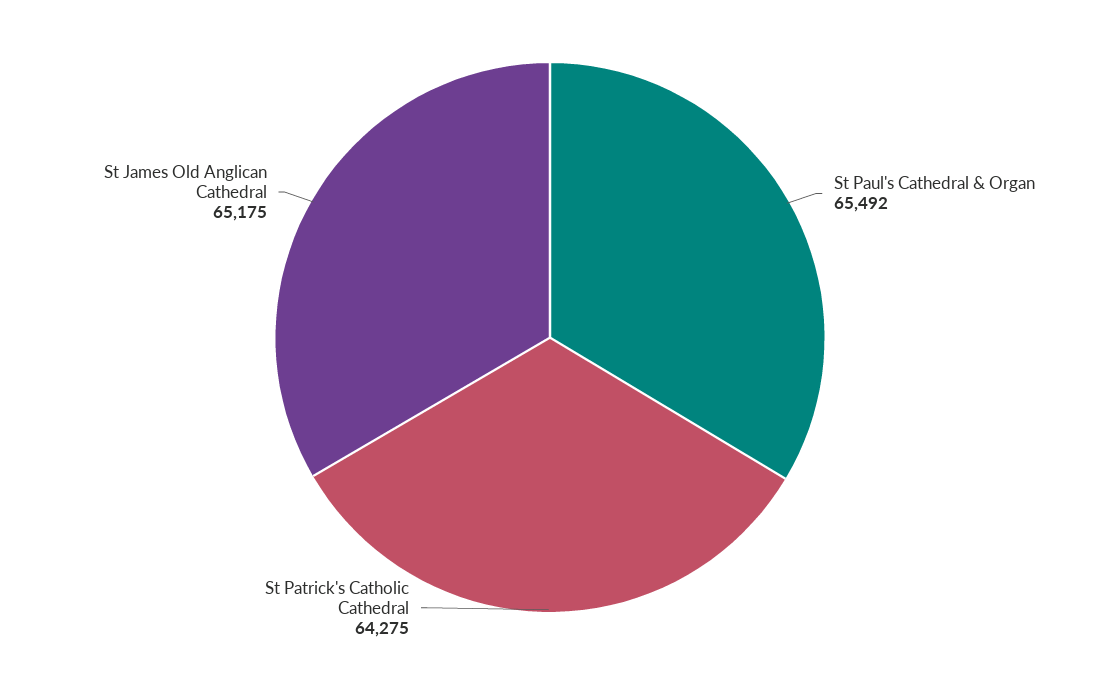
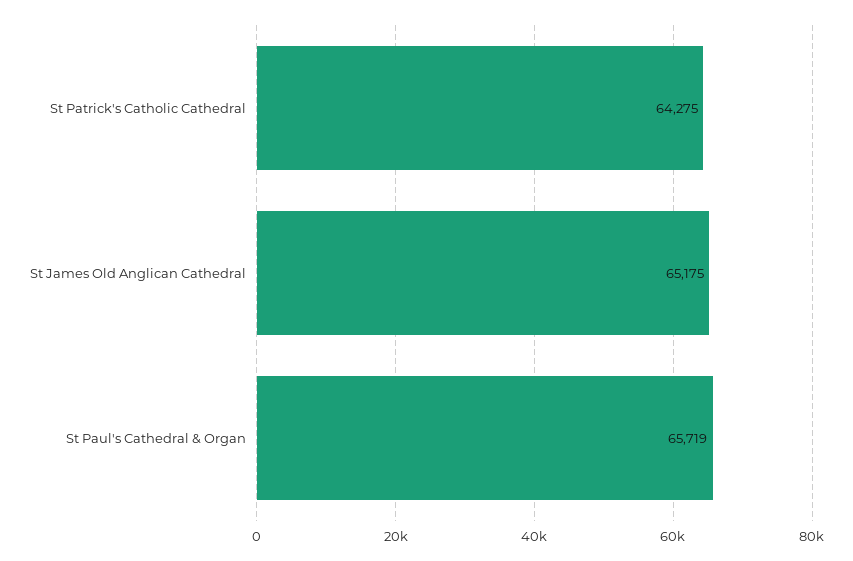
  {
-   "St Paul's Cathedral & Organ": 65492,
+   "St Paul's Cathedral & Organ": 65719,
    "St Patrick's Catholic Cathedral": 64275,
    "St James Old Anglican Cathedral": 65175
  }

